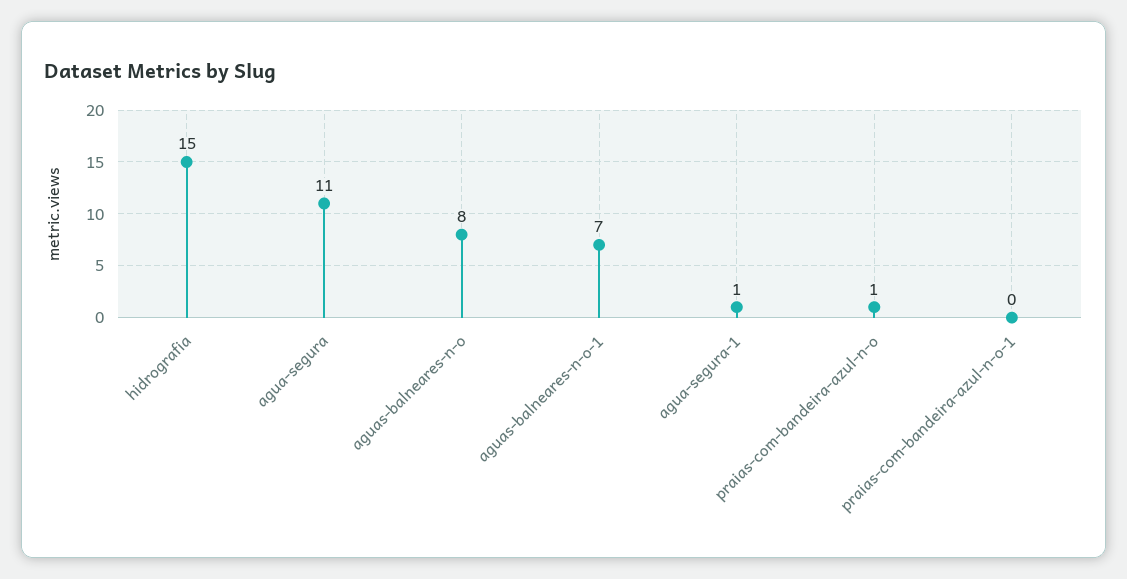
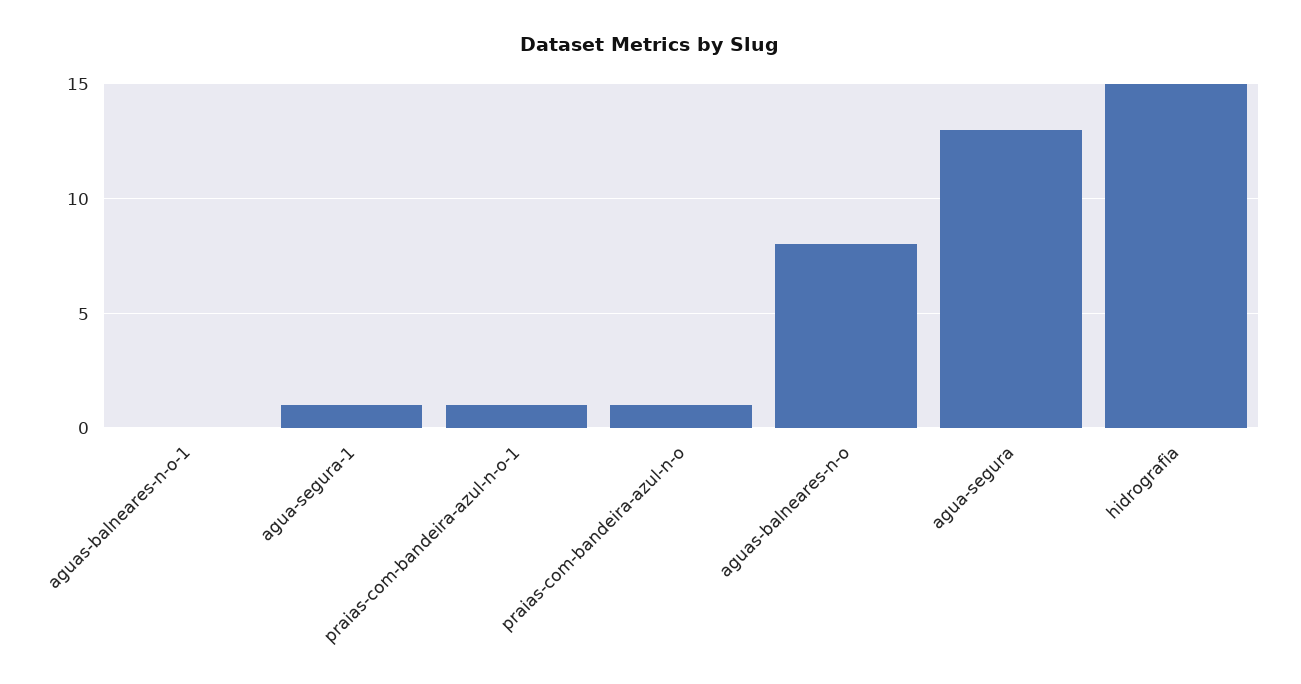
  {
    "hidrografia": 15,
-   "agua-segura": 11,
+   "agua-segura": 13,
    "aguas-balneares-n-o": 8,
-   "aguas-balneares-n-o-1": 7,
+   "aguas-balneares-n-o-1": 0,
    "agua-segura-1": 1,
    "praias-com-bandeira-azul-n-o": 1,
-   "praias-com-bandeira-azul-n-o-1": 0
+   "praias-com-bandeira-azul-n-o-1": 1
  }

